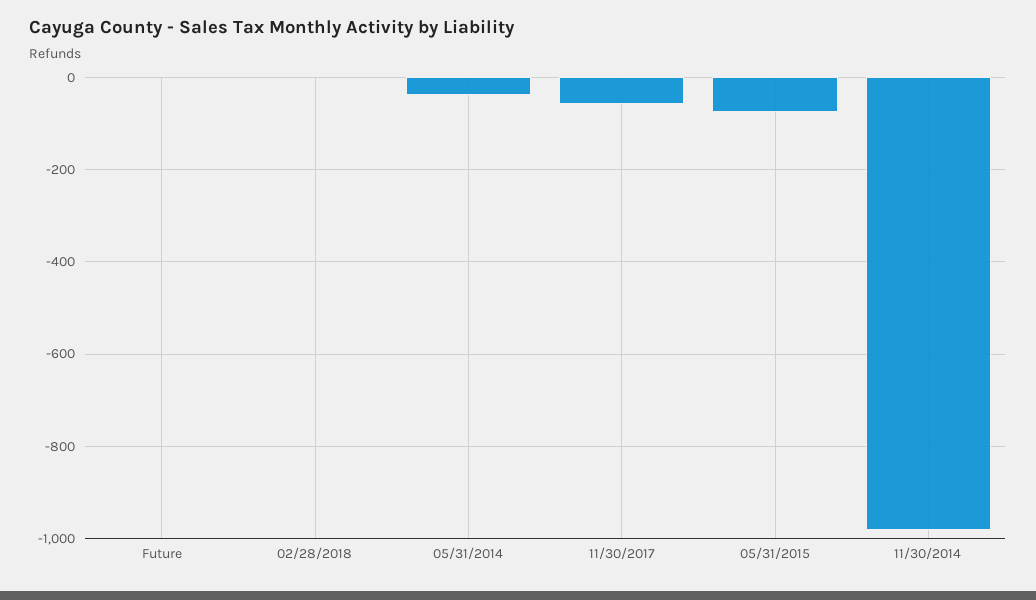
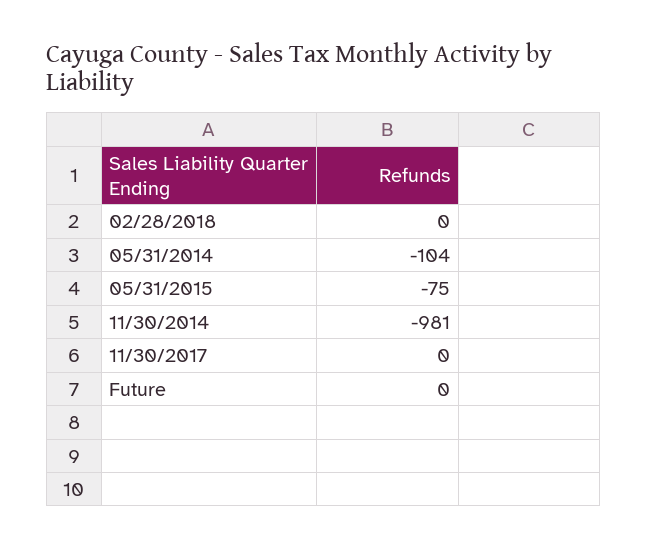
  {
    "Future": 0,
    "02/28/2018": 0,
-   "05/31/2014": -40,
+   "05/31/2014": -104,
-   "11/30/2017": -60,
+   "11/30/2017": 0,
    "05/31/2015": -75,
    "11/30/2014": -981
  }

